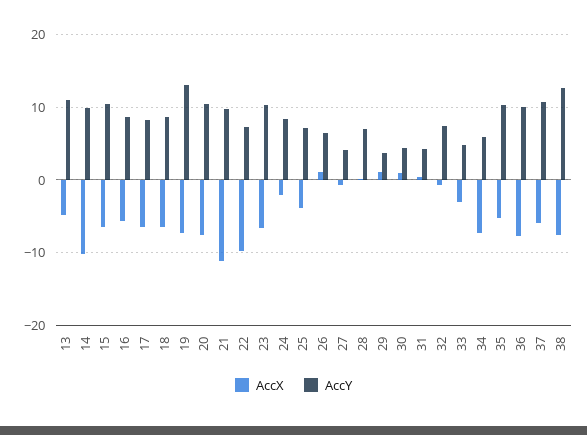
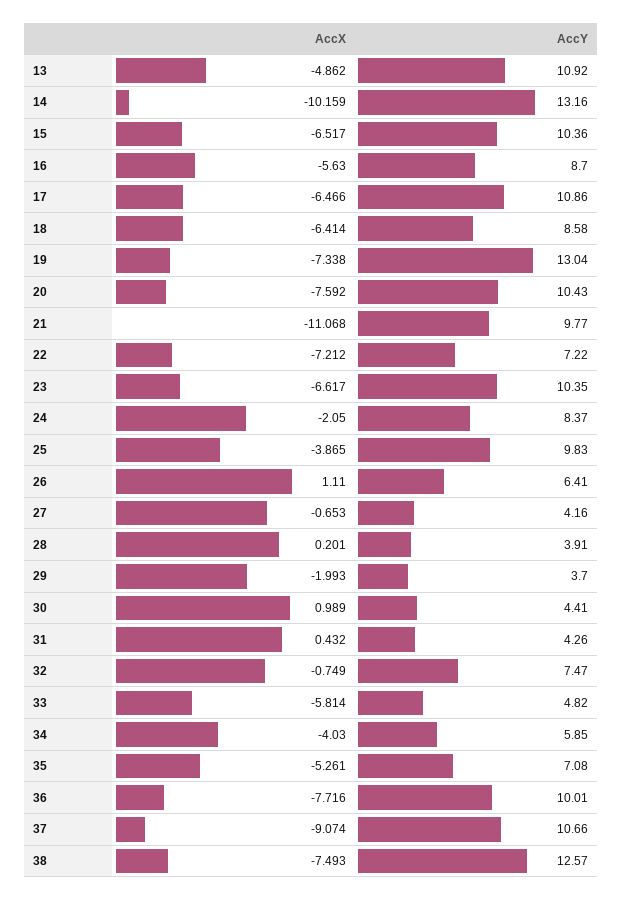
  {
    "AccX": {
      "13": -4.862,
      "14": -10.159,
      "15": -6.517,
      "16": -5.63,
      "17": -6.466,
      "18": -6.414,
      "19": -7.338,
      "20": -7.592,
      "21": -11.068,
-     "22": -10,
+     "22": -7.212,
      "23": -6.617,
      "24": -2.05,
      "25": -3.865,
      "26": 1.11,
      "27": -0.653,
      "28": 0.201,
-     "29": 1,
+     "29": -1.993,
      "30": 0.989,
      "31": 0.432,
      "32": -0.749,
-     "33": -3,
+     "33": -5.814,
-     "34": -7,
+     "34": -4.03,
      "35": -5.261,
      "36": -7.716,
-     "37": -6,
+     "37": -9.074,
      "38": -7.493
    },
    "AccY": {
      "13": 10.92,
-     "14": 10,
+     "14": 13.16,
      "15": 10.36,
      "16": 8.7,
-     "17": 8,
+     "17": 10.86,
      "18": 8.58,
      "19": 13.04,
      "20": 10.43,
      "21": 9.77,
      "22": 7.22,
      "23": 10.35,
      "24": 8.37,
-     "25": 7,
+     "25": 9.83,
      "26": 6.41,
      "27": 4.16,
-     "28": 7,
+     "28": 3.91,
      "29": 3.7,
      "30": 4.41,
      "31": 4.26,
      "32": 7.47,
      "33": 4.82,
      "34": 5.85,
-     "35": 10,
+     "35": 7.08,
      "36": 10.01,
      "37": 10.66,
      "38": 12.57
    }
  }

